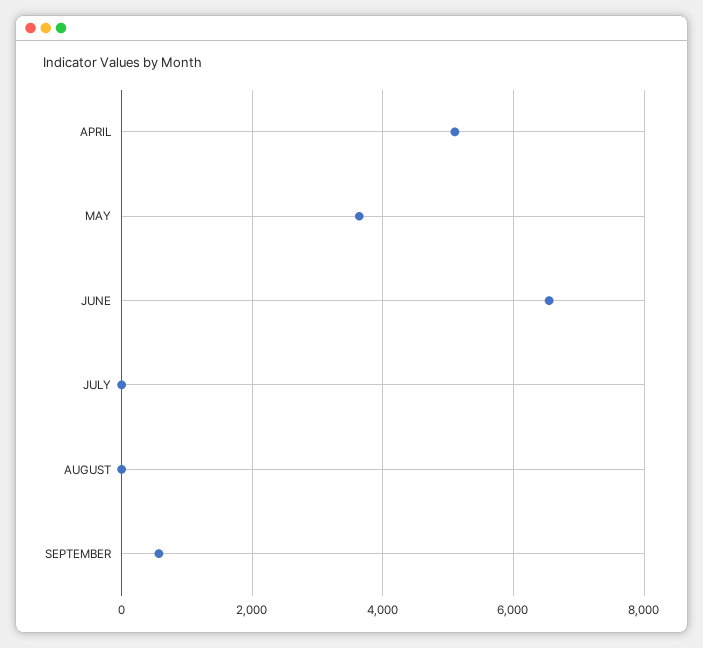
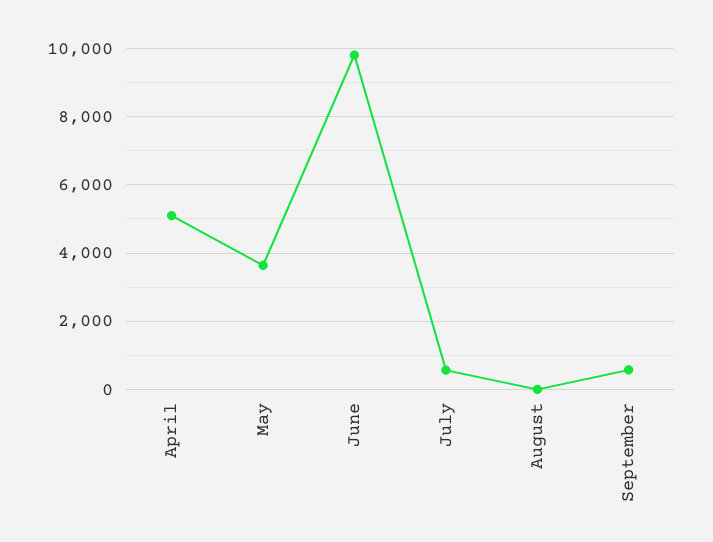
  {
    "APRIL": 5200,
    "MAY": 3600,
-   "JUNE": 6600,
+   "JUNE": 9800,
-   "JULY": 0,
+   "JULY": 600,
    "AUGUST": 0,
    "SEPTEMBER": 600
  }

